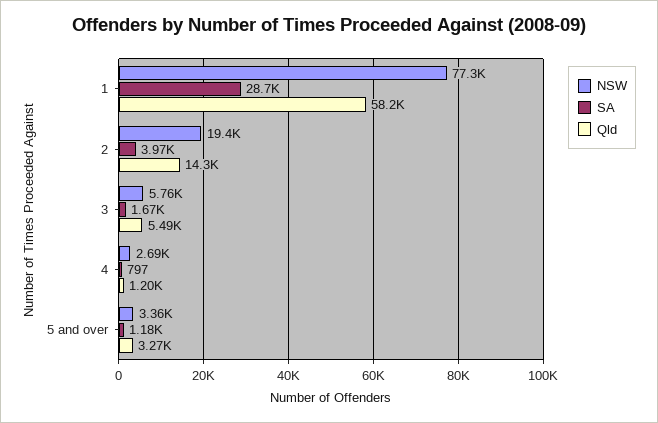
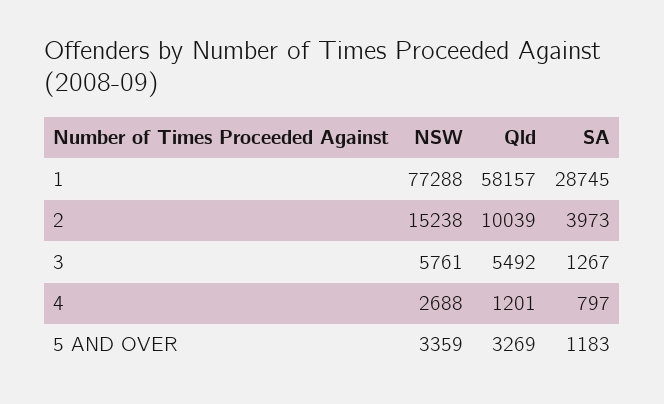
  {
    "NSW": {
      "1": 77288,
-     "2": 19400,
+     "2": 15238,
      "3": 5761,
      "4": 2688,
      "5 and over": 3359
    },
    "SA": {
      "1": 28745,
      "2": 3973,
-     "3": 1670,
+     "3": 1267,
      "4": 797,
      "5 and over": 1183
    },
    "Qld": {
      "1": 58157,
-     "2": 14300,
+     "2": 10039,
      "3": 5492,
      "4": 1201,
      "5 and over": 3269
    }
  }

